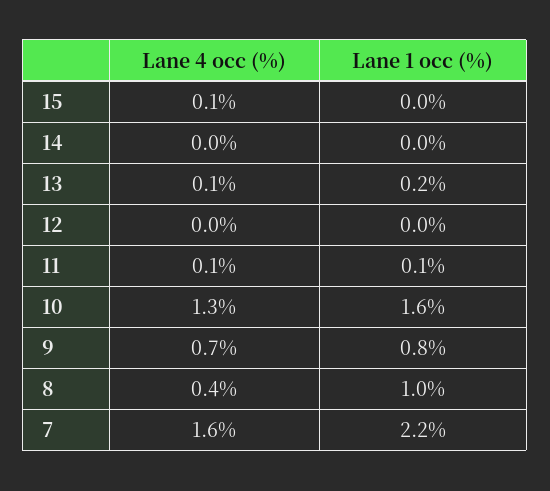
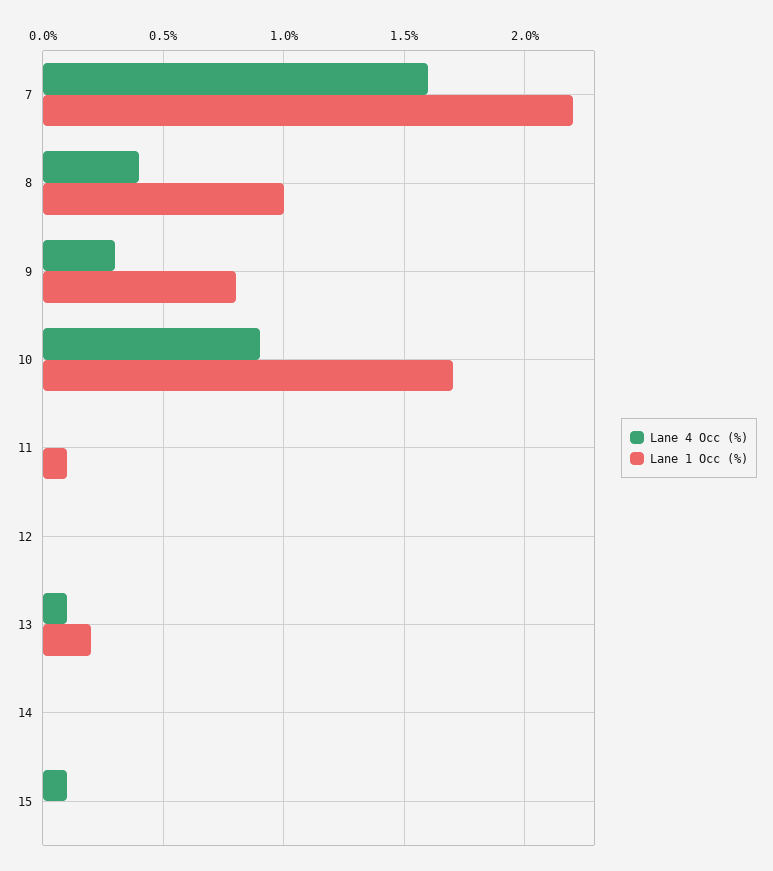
  {
    "Lane 4 occ (%)": {
      "15": 0.1,
      "14": 0,
      "13": 0.1,
      "12": 0,
-     "11": 0.1,
+     "11": 0,
-     "10": 1.3,
+     "10": 0.9,
-     "9": 0.7,
+     "9": 0.3,
      "8": 0.4,
      "7": 1.6
    },
    "Lane 1 occ (%)": {
      "15": 0,
      "14": 0,
      "13": 0.2,
      "12": 0,
      "11": 0.1,
-     "10": 1.6,
+     "10": 1.7,
      "9": 0.8,
      "8": 1,
      "7": 2.2
    }
  }

